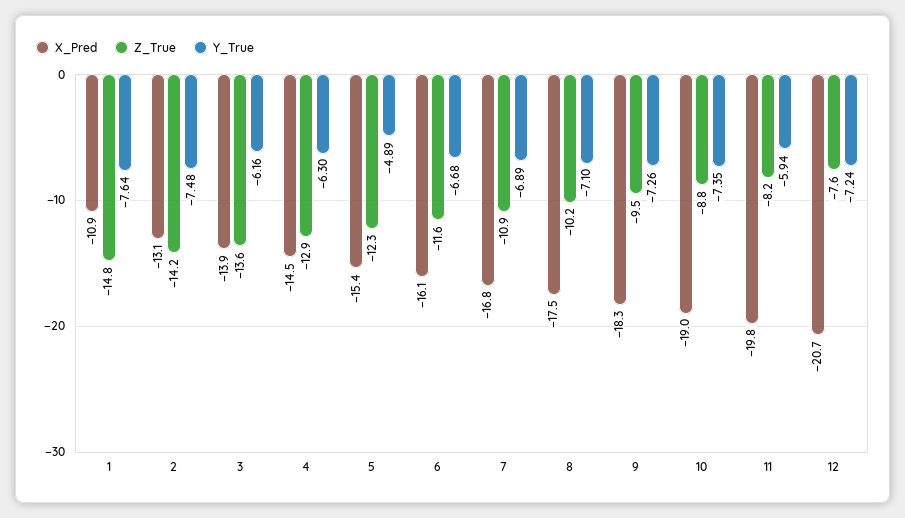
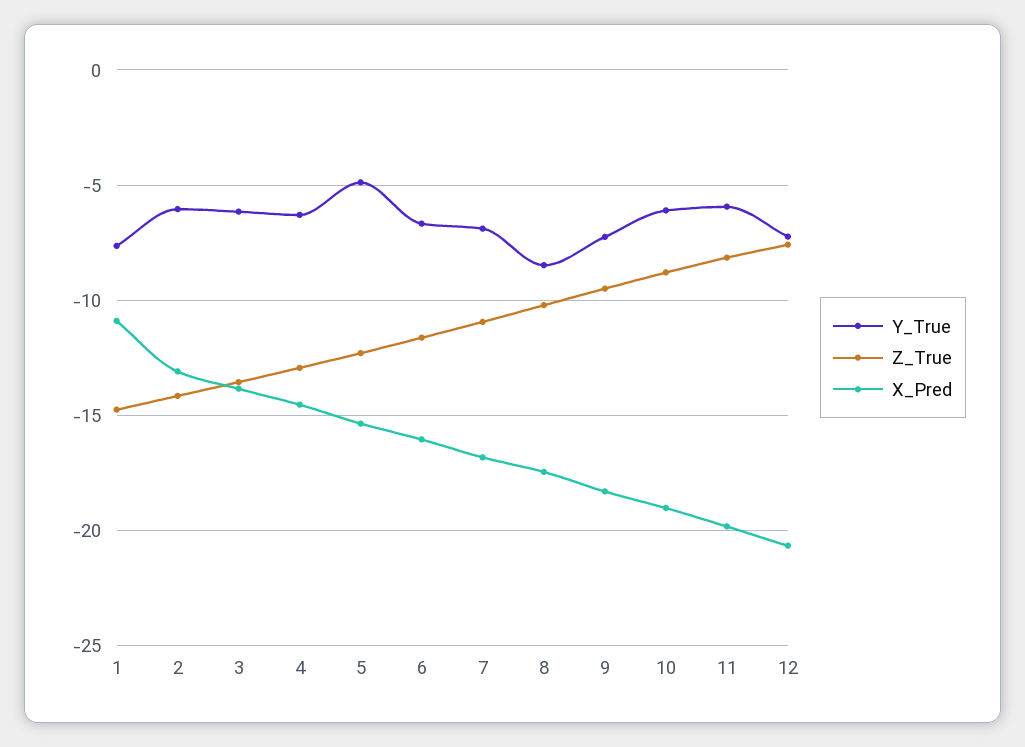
  {
    "X_Pred": {
      "1": -10.9,
      "2": -13.1,
      "3": -13.9,
      "4": -14.5,
      "5": -15.4,
      "6": -16.1,
      "7": -16.8,
      "8": -17.5,
      "9": -18.3,
      "10": -19,
      "11": -19.8,
      "12": -20.7
    },
    "Z_True": {
      "1": -14.8,
      "2": -14.2,
      "3": -13.6,
      "4": -12.9,
      "5": -12.3,
      "6": -11.6,
      "7": -10.9,
      "8": -10.2,
      "9": -9.5,
      "10": -8.8,
      "11": -8.2,
      "12": -7.6
    },
    "Y_True": {
      "1": -7.64,
-     "2": -7.48,
+     "2": -6,
      "3": -6.16,
      "4": -6.3,
      "5": -4.89,
      "6": -6.68,
      "7": -6.89,
-     "8": -7.1,
+     "8": -8.5,
      "9": -7.26,
-     "10": -7.35,
+     "10": -6,
      "11": -5.94,
      "12": -7.24
    }
  }

